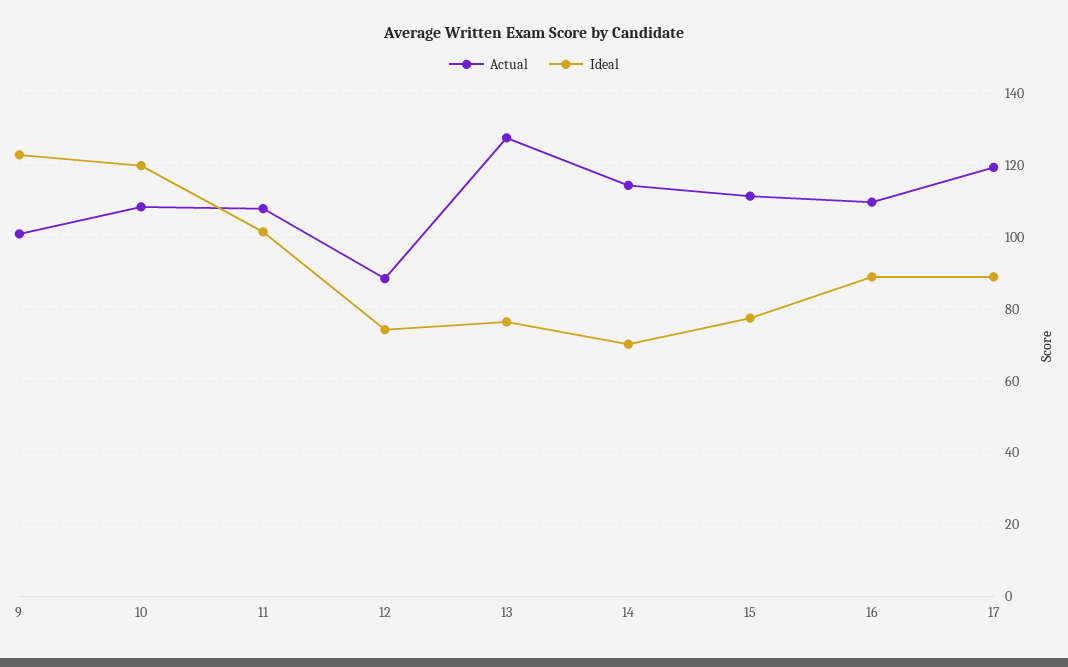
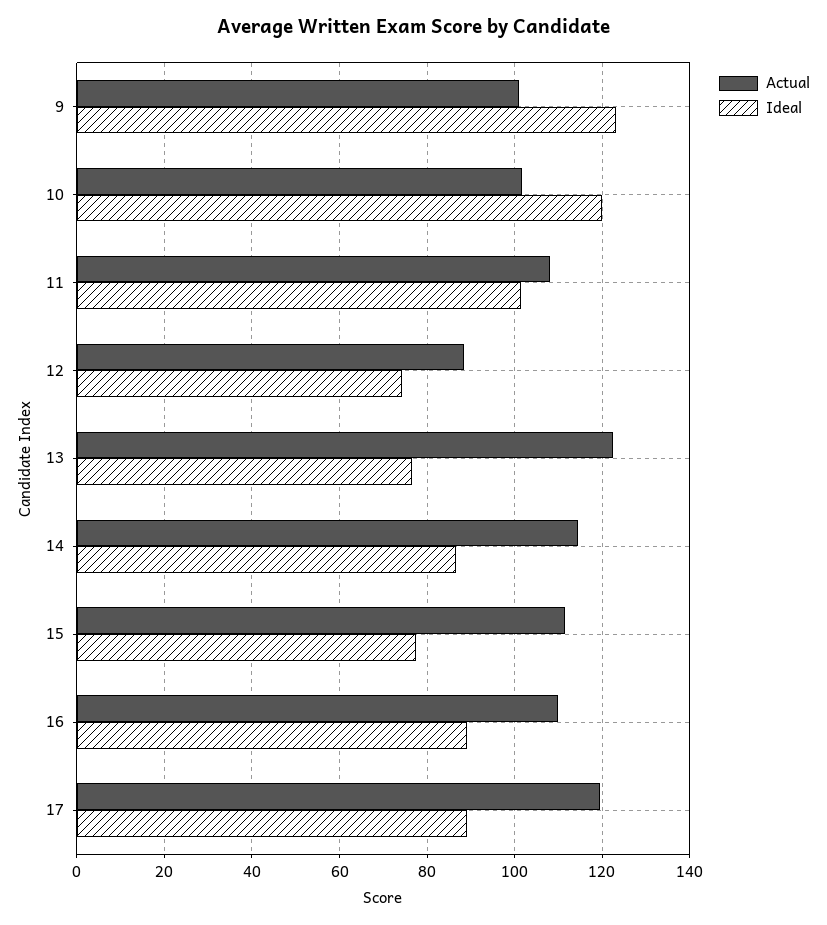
  {
    "Actual": {
      "9": 102,
-     "10": 108,
+     "10": 102,
      "11": 108,
      "12": 88,
-     "13": 128,
+     "13": 122,
      "14": 114,
      "15": 112,
      "16": 110,
      "17": 120
    },
    "Ideal": {
      "9": 124,
      "10": 120,
      "11": 102,
      "12": 74,
      "13": 76,
-     "14": 70,
+     "14": 86,
      "15": 78,
      "16": 90,
      "17": 90
    }
  }

